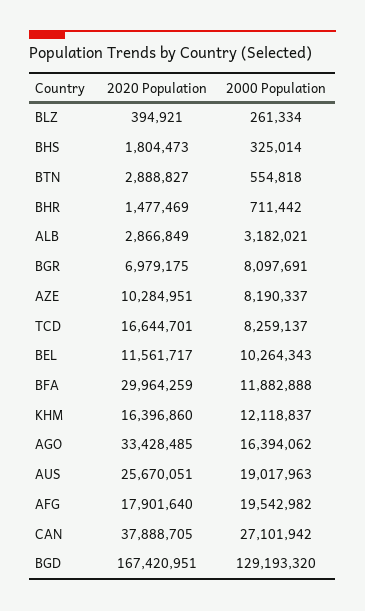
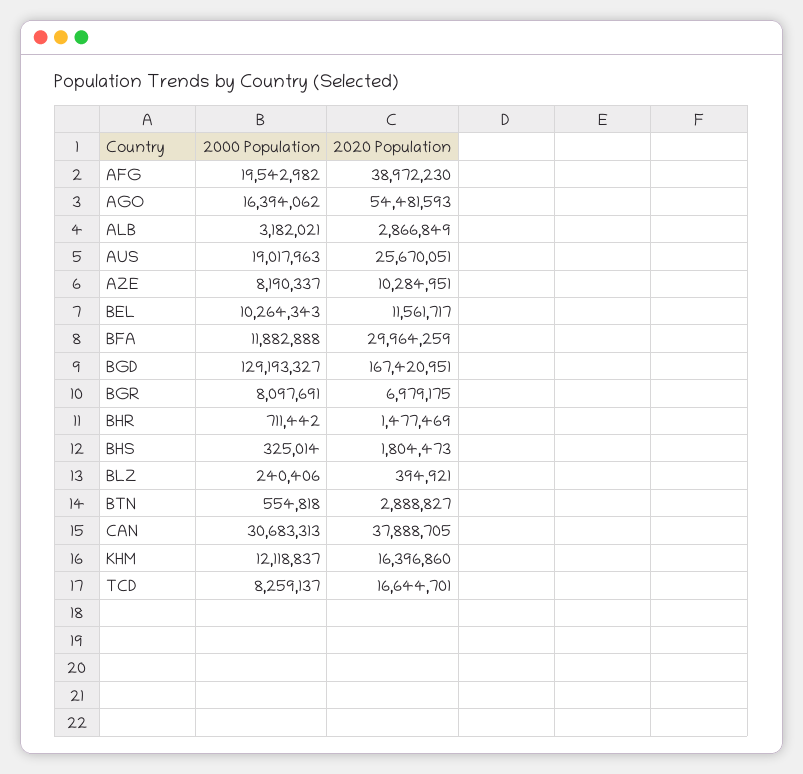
  {
    "2020 Population": {
      "BLZ": 394921,
      "BHS": 1804473,
      "BTN": 2888827,
      "BHR": 1477469,
      "ALB": 2866849,
      "BGR": 6979175,
      "AZE": 10284951,
      "TCD": 16644701,
      "BEL": 11561717,
      "BFA": 29964259,
      "KHM": 16396860,
-     "AGO": 33428485,
+     "AGO": 54481593,
      "AUS": 25670051,
-     "AFG": 17901640,
+     "AFG": 38972230,
      "CAN": 37888705,
      "BGD": 167420951
    },
    "2000 Population": {
-     "BLZ": 261334,
+     "BLZ": 240406,
      "BHS": 325014,
      "BTN": 554818,
      "BHR": 711442,
      "ALB": 3182021,
      "BGR": 8097691,
      "AZE": 8190337,
      "TCD": 8259137,
      "BEL": 10264343,
      "BFA": 11882888,
      "KHM": 12118837,
      "AGO": 16394062,
      "AUS": 19017963,
      "AFG": 19542982,
-     "CAN": 27101942,
+     "CAN": 30683313,
-     "BGD": 129193320
+     "BGD": 129193327
    }
  }

